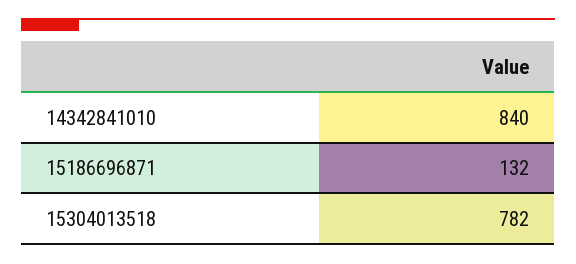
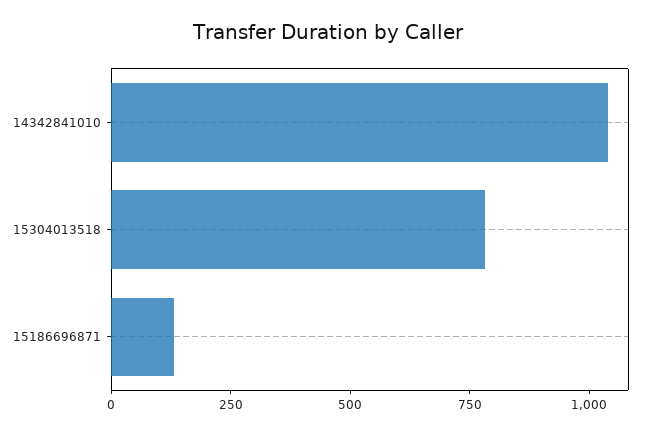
  {
-   "14342841010": 840,
+   "14342841010": 1050,
    "15186696871": 132,
    "15304013518": 782
  }

